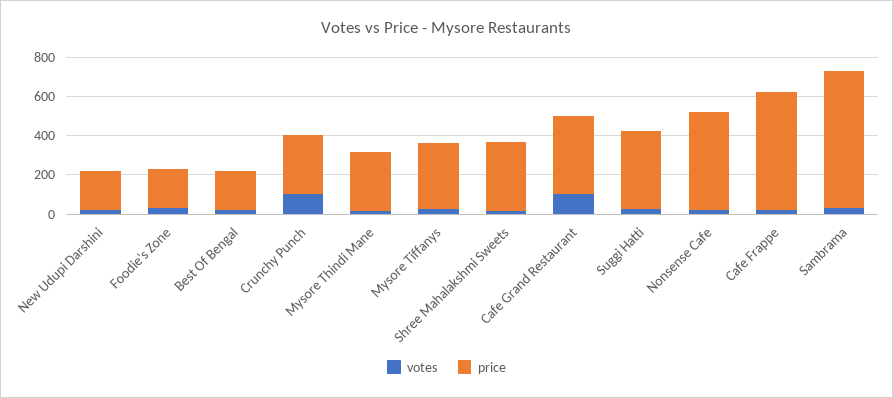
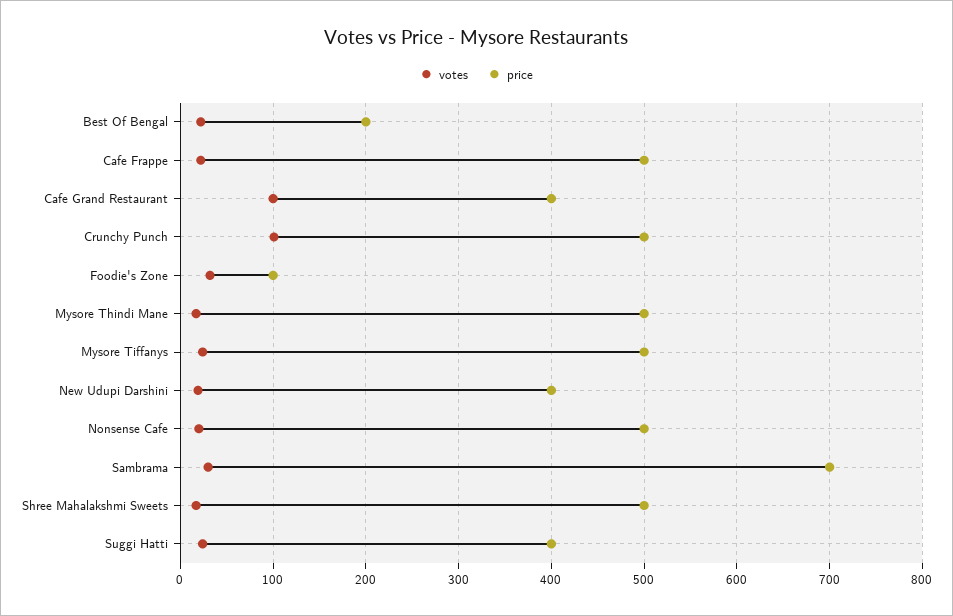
  {
    "votes": {
      "New Udupi Darshini": 20,
      "Foodie's Zone": 30,
      "Best Of Bengal": 20,
      "Crunchy Punch": 100,
      "Mysore Thindi Mane": 20,
      "Mysore Tiffanys": 20,
      "Shree Mahalakshmi Sweets": 20,
      "Cafe Grand Restaurant": 100,
      "Suggi Hatti": 20,
      "Nonsense Cafe": 20,
      "Cafe Frappe": 20,
      "Sambrama": 30
    },
    "price": {
-     "New Udupi Darshini": 200,
+     "New Udupi Darshini": 400,
-     "Foodie's Zone": 200,
+     "Foodie's Zone": 100,
      "Best Of Bengal": 200,
-     "Crunchy Punch": 300,
+     "Crunchy Punch": 500,
-     "Mysore Thindi Mane": 300,
+     "Mysore Thindi Mane": 500,
-     "Mysore Tiffanys": 350,
+     "Mysore Tiffanys": 500,
-     "Shree Mahalakshmi Sweets": 350,
+     "Shree Mahalakshmi Sweets": 500,
      "Cafe Grand Restaurant": 400,
      "Suggi Hatti": 400,
      "Nonsense Cafe": 500,
-     "Cafe Frappe": 600,
+     "Cafe Frappe": 500,
      "Sambrama": 700
    }
  }

